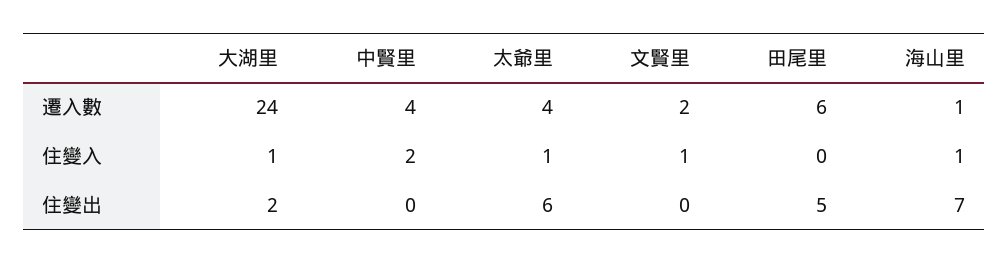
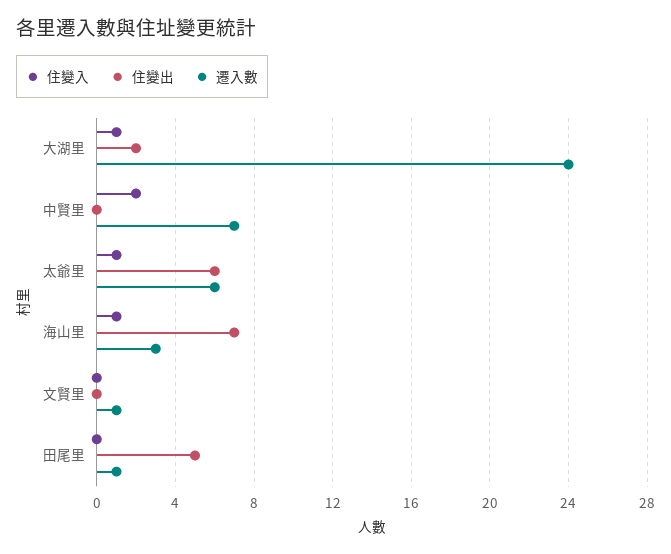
  {
    "遷入數": {
      "大湖里": 24,
-     "中賢里": 4,
+     "中賢里": 7,
-     "太爺里": 4,
+     "太爺里": 6,
-     "文賢里": 2,
+     "文賢里": 1,
-     "田尾里": 6,
+     "田尾里": 1,
-     "海山里": 1
+     "海山里": 3
    },
    "住變入": {
      "大湖里": 1,
      "中賢里": 2,
      "太爺里": 1,
-     "文賢里": 1,
+     "文賢里": 0,
      "田尾里": 0,
      "海山里": 1
    },
    "住變出": {
      "大湖里": 2,
      "中賢里": 0,
      "太爺里": 6,
      "文賢里": 0,
      "田尾里": 5,
      "海山里": 7
    }
  }

